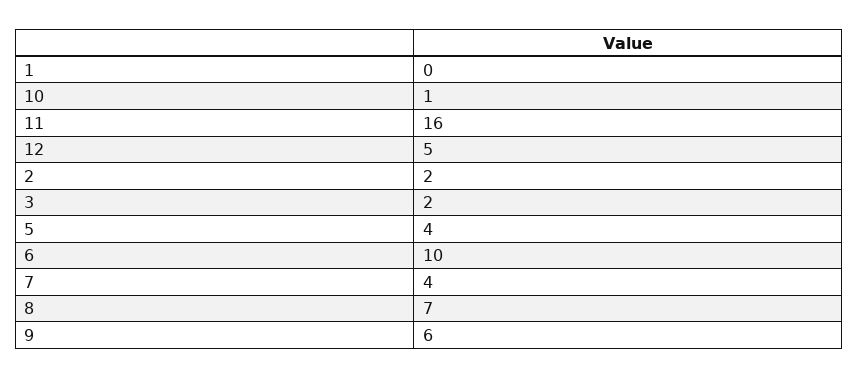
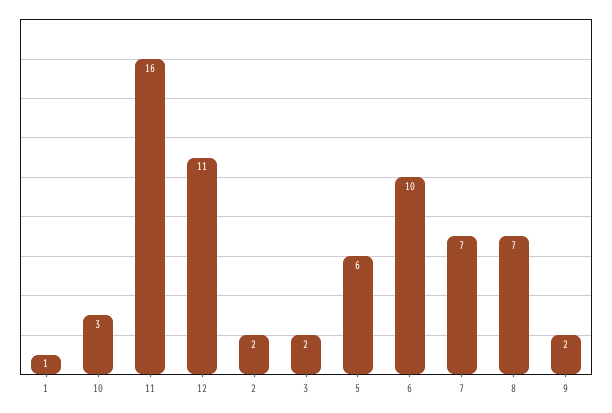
  {
-   "1": 0,
+   "1": 1,
-   "10": 1,
+   "10": 3,
    "11": 16,
-   "12": 5,
+   "12": 11,
    "2": 2,
    "3": 2,
-   "5": 4,
+   "5": 6,
    "6": 10,
-   "7": 4,
+   "7": 7,
    "8": 7,
-   "9": 6
+   "9": 2
  }

